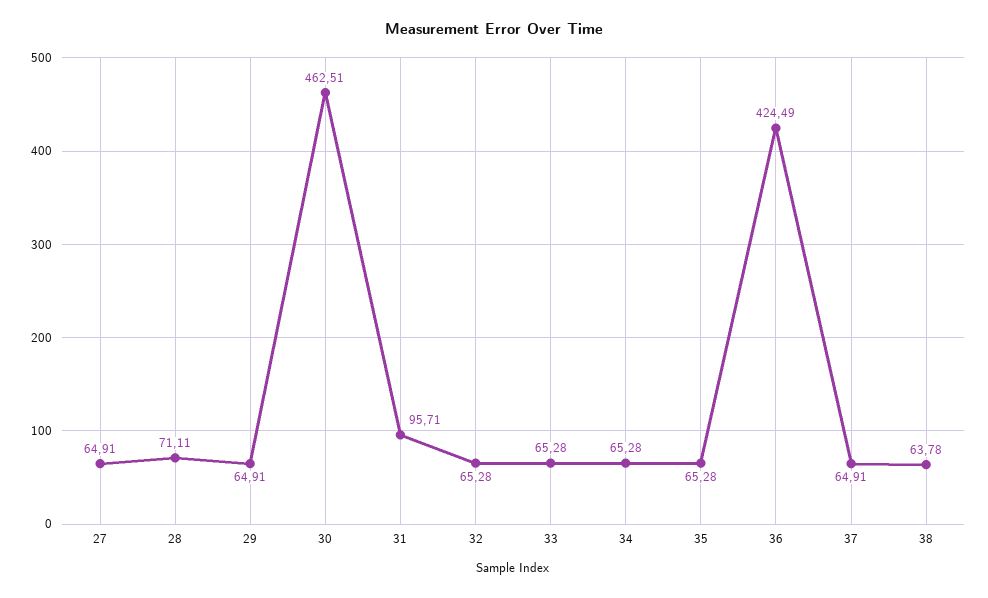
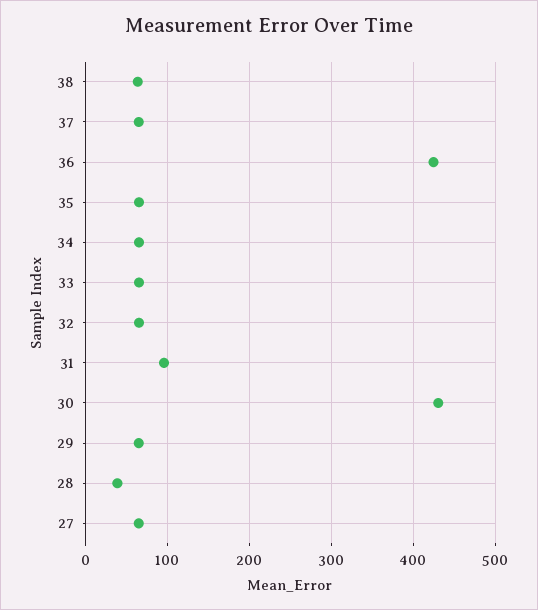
  {
    "27": 64.91,
-   "28": 71.11,
+   "28": 40,
    "29": 64.91,
-   "30": 462.51,
+   "30": 430,
    "31": 95.71,
    "32": 65.28,
    "33": 65.28,
    "34": 65.28,
    "35": 65.28,
    "36": 424.49,
    "37": 64.91,
    "38": 63.78
  }

